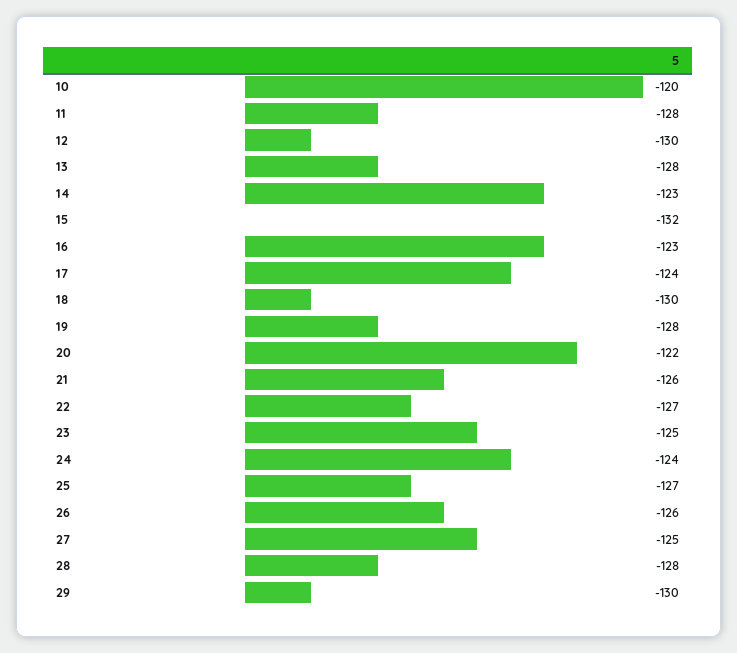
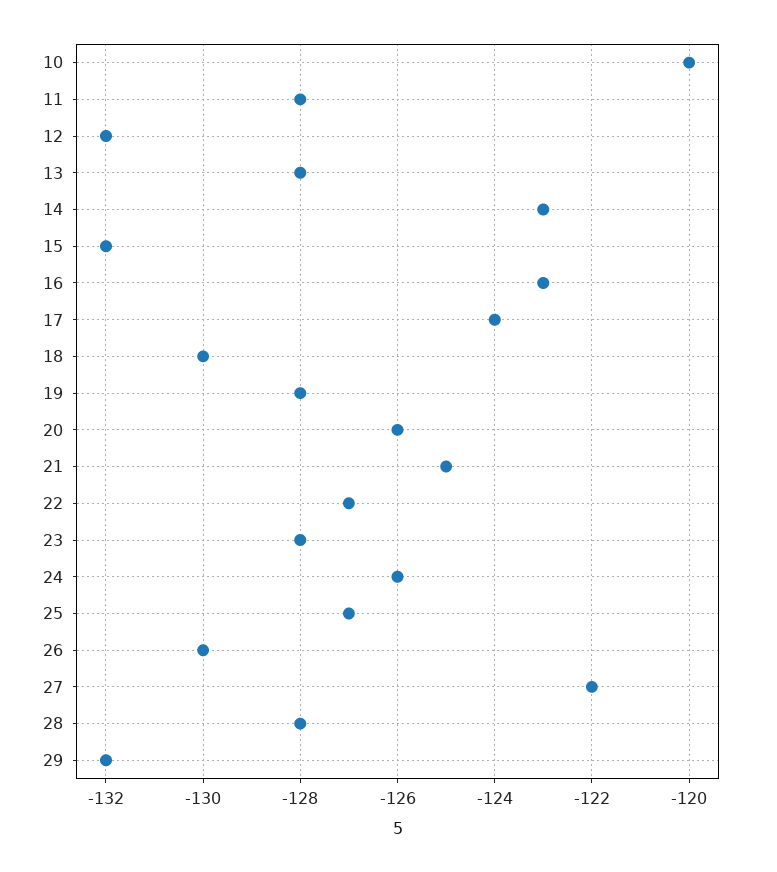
  {
    "10": -120,
    "11": -128,
-   "12": -130,
+   "12": -132,
    "13": -128,
    "14": -123,
    "15": -132,
    "16": -123,
    "17": -124,
    "18": -130,
    "19": -128,
-   "20": -122,
+   "20": -126,
-   "21": -126,
+   "21": -125,
    "22": -127,
-   "23": -125,
+   "23": -128,
-   "24": -124,
+   "24": -126,
    "25": -127,
-   "26": -126,
+   "26": -130,
-   "27": -125,
+   "27": -122,
    "28": -128,
-   "29": -130
+   "29": -132
  }

